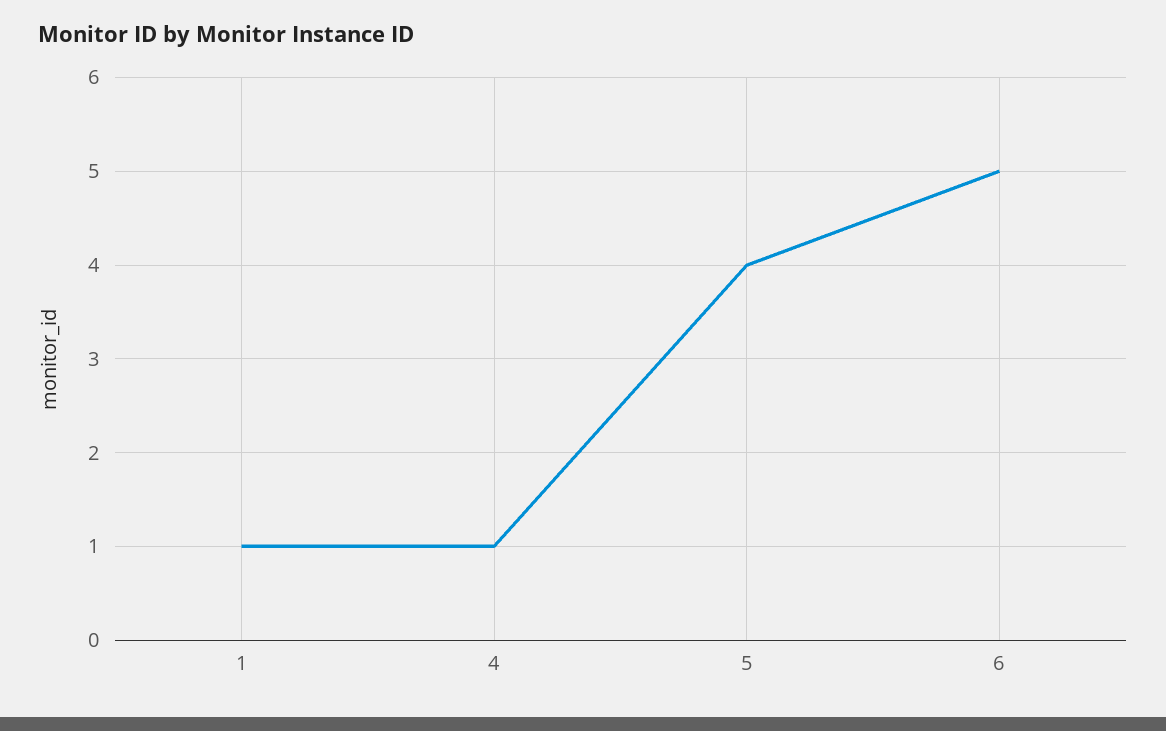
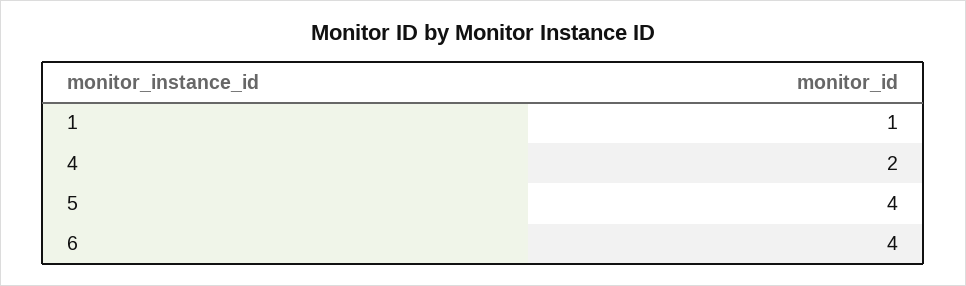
  {
    "1": 1,
-   "4": 1,
+   "4": 2,
    "5": 4,
-   "6": 5
+   "6": 4
  }

